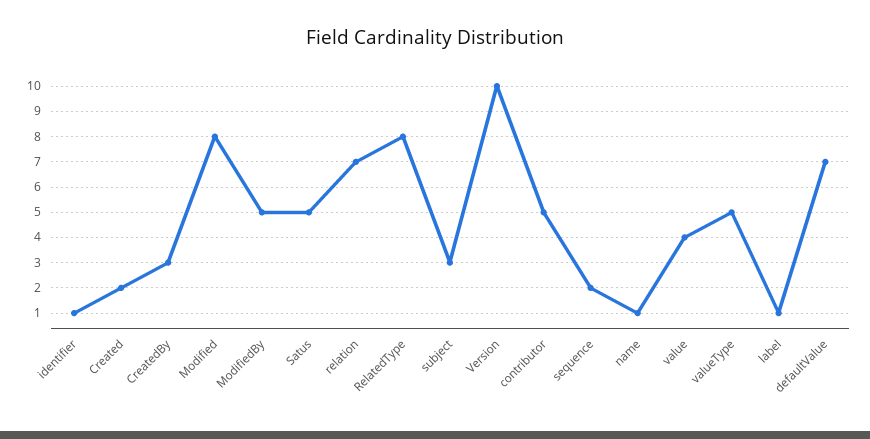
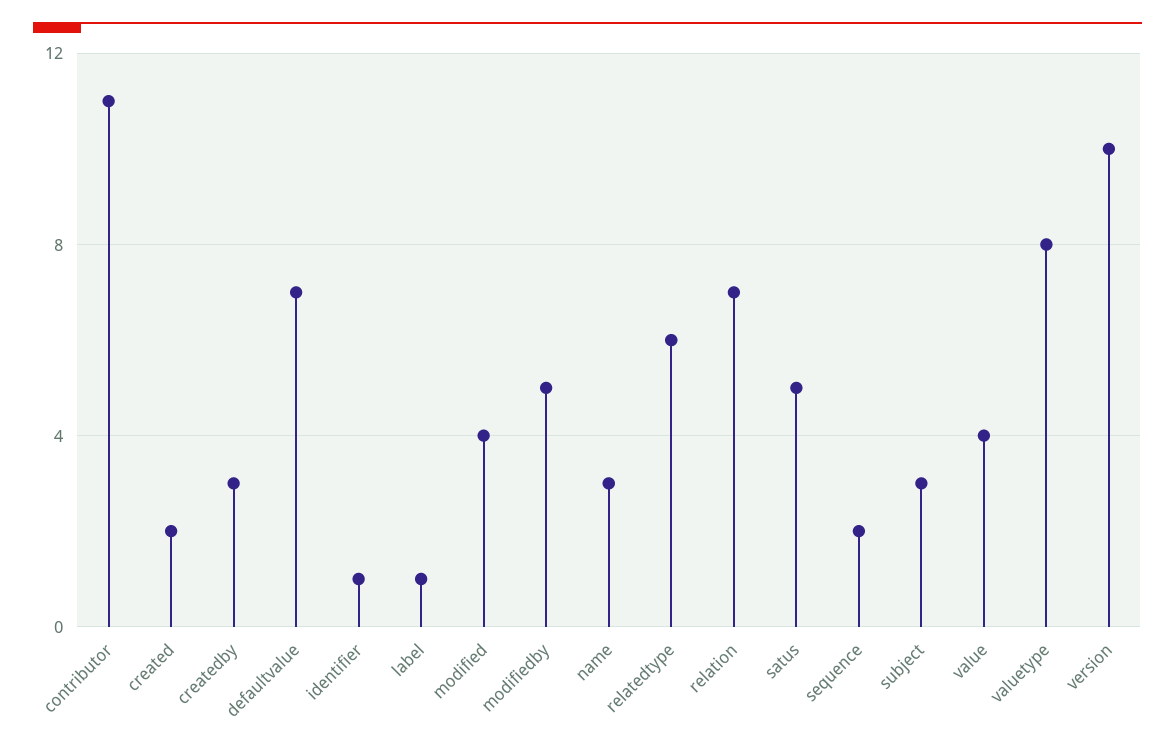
  {
    "identifier": 1,
    "Created": 2,
    "CreatedBy": 3,
-   "Modified": 8,
+   "Modified": 4,
    "ModifiedBy": 5,
    "Satus": 5,
    "relation": 7,
-   "RelatedType": 8,
+   "RelatedType": 6,
    "subject": 3,
    "Version": 10,
-   "contributor": 5,
+   "contributor": 11,
    "sequence": 2,
-   "name": 1,
+   "name": 3,
    "value": 4,
-   "valueType": 5,
+   "valueType": 8,
    "label": 1,
    "defaultValue": 7
  }

